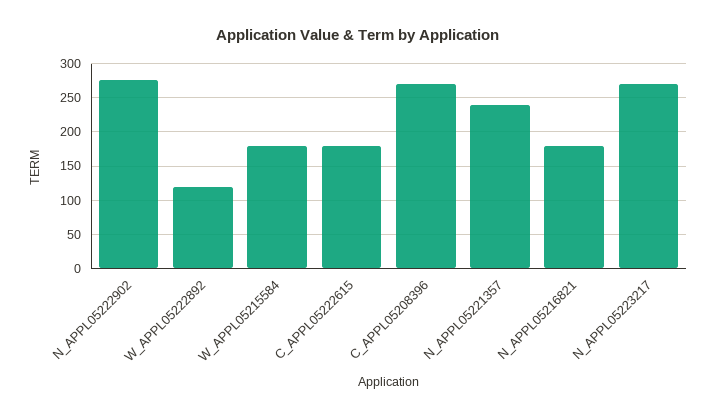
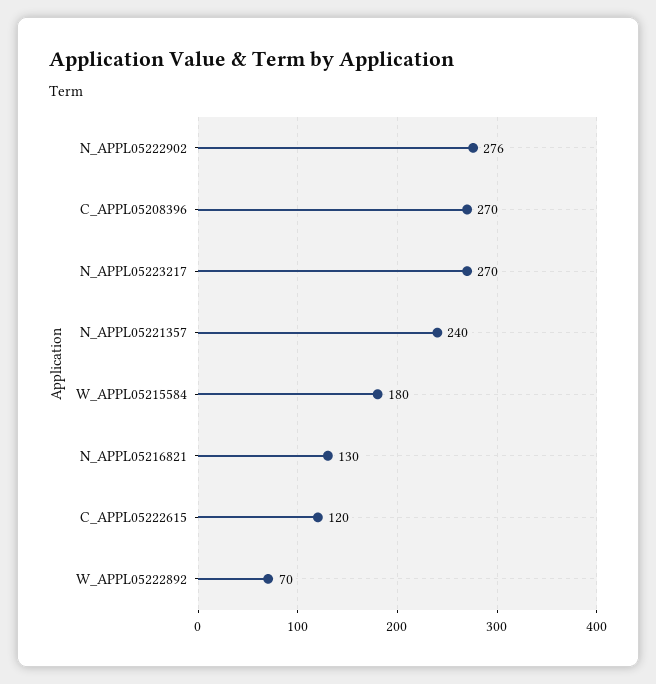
  {
    "N_APPL05222902": 276,
-   "W_APPL05222892": 120,
+   "W_APPL05222892": 70,
    "W_APPL05215584": 180,
-   "C_APPL05222615": 180,
+   "C_APPL05222615": 120,
    "C_APPL05208396": 270,
    "N_APPL05221357": 240,
-   "N_APPL05216821": 180,
+   "N_APPL05216821": 130,
    "N_APPL05223217": 270
  }

